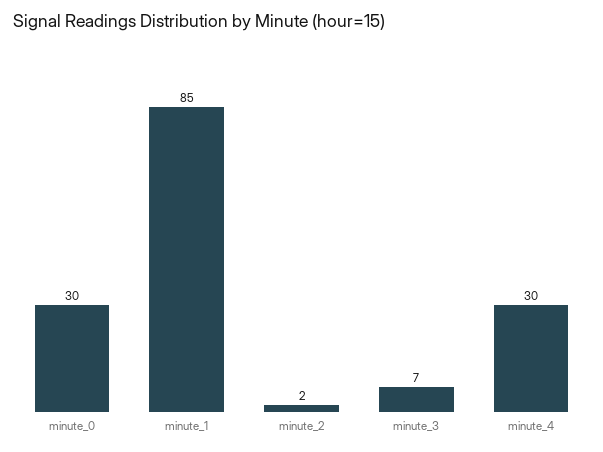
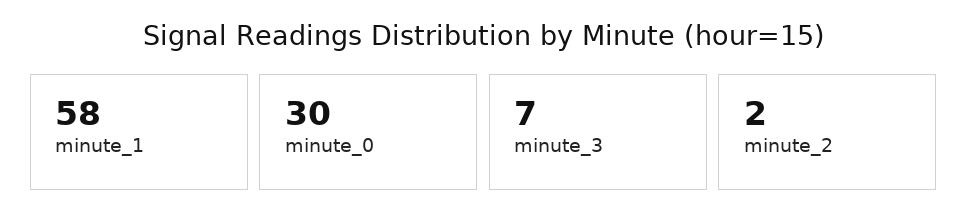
  {
    "minute_0": 30,
-   "minute_1": 85,
+   "minute_1": 58,
    "minute_2": 2,
-   "minute_3": 7,
+   "minute_3": 7
-   "minute_4": 30
  }

